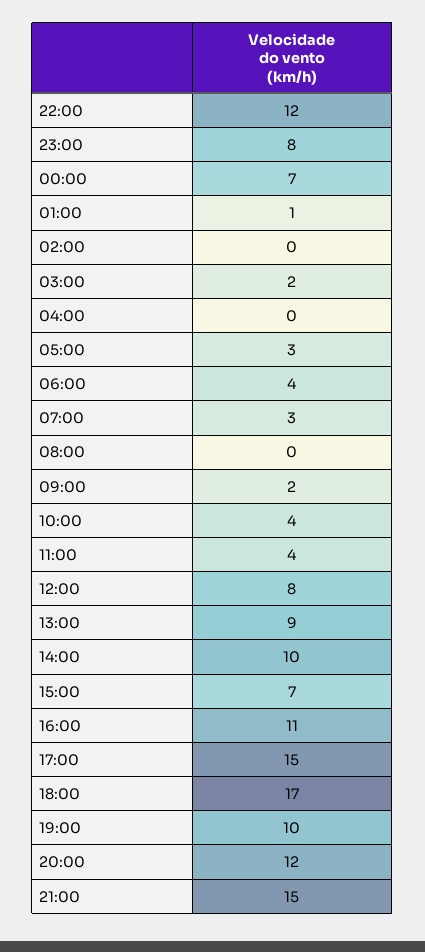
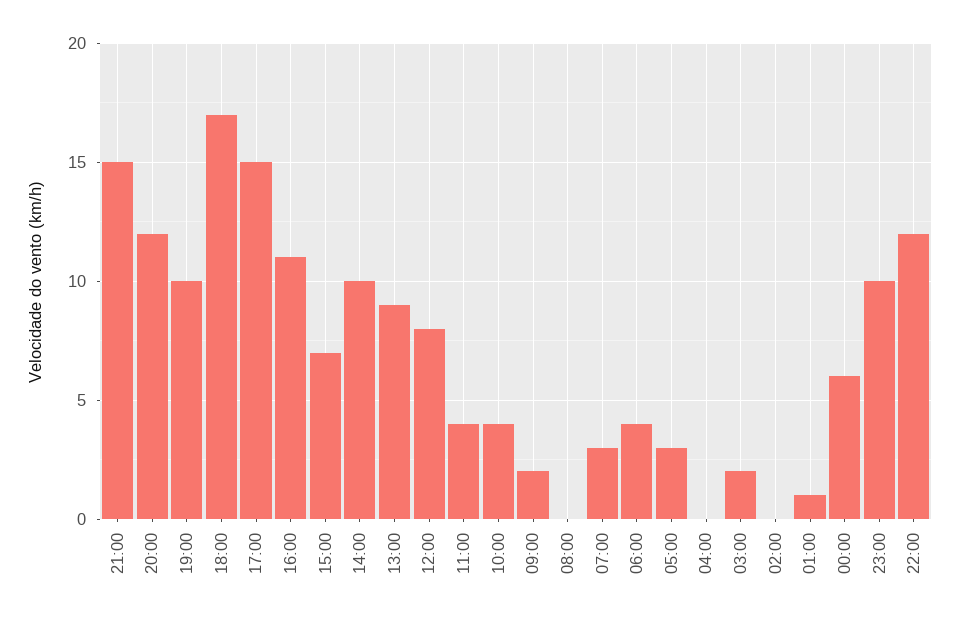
  {
    "22:00": 12,
-   "23:00": 8,
+   "23:00": 10,
-   "00:00": 7,
+   "00:00": 6,
    "01:00": 1,
    "02:00": 0,
    "03:00": 2,
    "04:00": 0,
    "05:00": 3,
    "06:00": 4,
    "07:00": 3,
    "08:00": 0,
    "09:00": 2,
    "10:00": 4,
    "11:00": 4,
    "12:00": 8,
    "13:00": 9,
    "14:00": 10,
    "15:00": 7,
    "16:00": 11,
    "17:00": 15,
    "18:00": 17,
    "19:00": 10,
    "20:00": 12,
    "21:00": 15
  }

